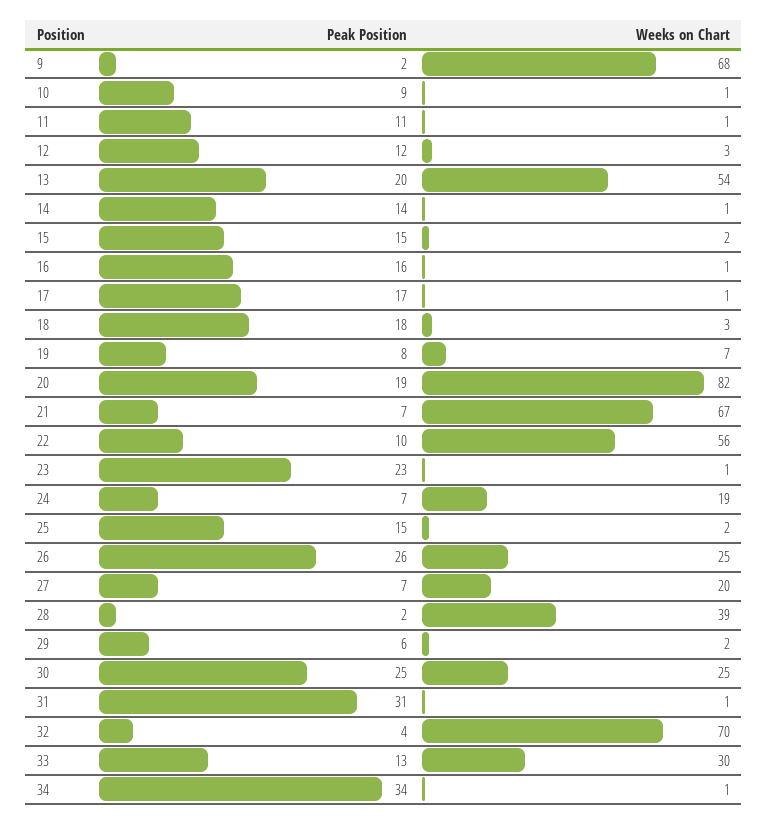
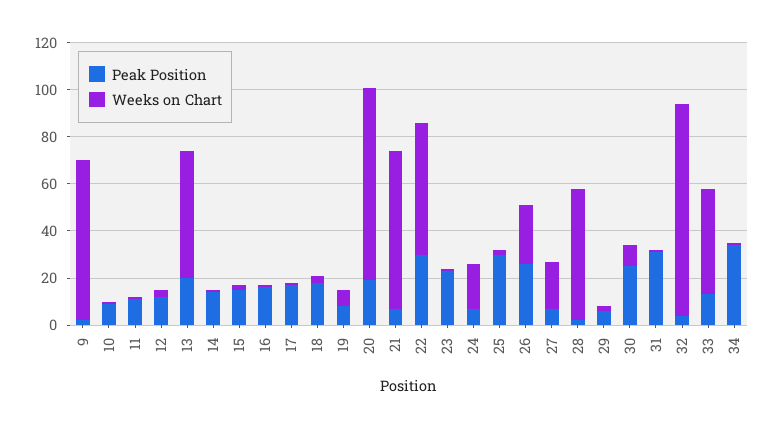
  {
    "Peak Position": {
      "9": 2,
      "10": 9,
      "11": 11,
      "12": 12,
      "13": 20,
      "14": 14,
      "15": 15,
      "16": 16,
      "17": 17,
      "18": 18,
      "19": 8,
      "20": 19,
      "21": 7,
-     "22": 10,
+     "22": 30,
      "23": 23,
      "24": 7,
-     "25": 15,
+     "25": 30,
      "26": 26,
      "27": 7,
      "28": 2,
      "29": 6,
      "30": 25,
      "31": 31,
      "32": 4,
      "33": 13,
      "34": 34
    },
    "Weeks on Chart": {
      "9": 68,
      "10": 1,
      "11": 1,
      "12": 3,
      "13": 54,
      "14": 1,
      "15": 2,
      "16": 1,
      "17": 1,
      "18": 3,
      "19": 7,
      "20": 82,
      "21": 67,
      "22": 56,
      "23": 1,
      "24": 19,
      "25": 2,
      "26": 25,
      "27": 20,
-     "28": 39,
+     "28": 55,
      "29": 2,
-     "30": 25,
+     "30": 10,
      "31": 1,
-     "32": 70,
+     "32": 90,
-     "33": 30,
+     "33": 45,
      "34": 1
    }
  }

